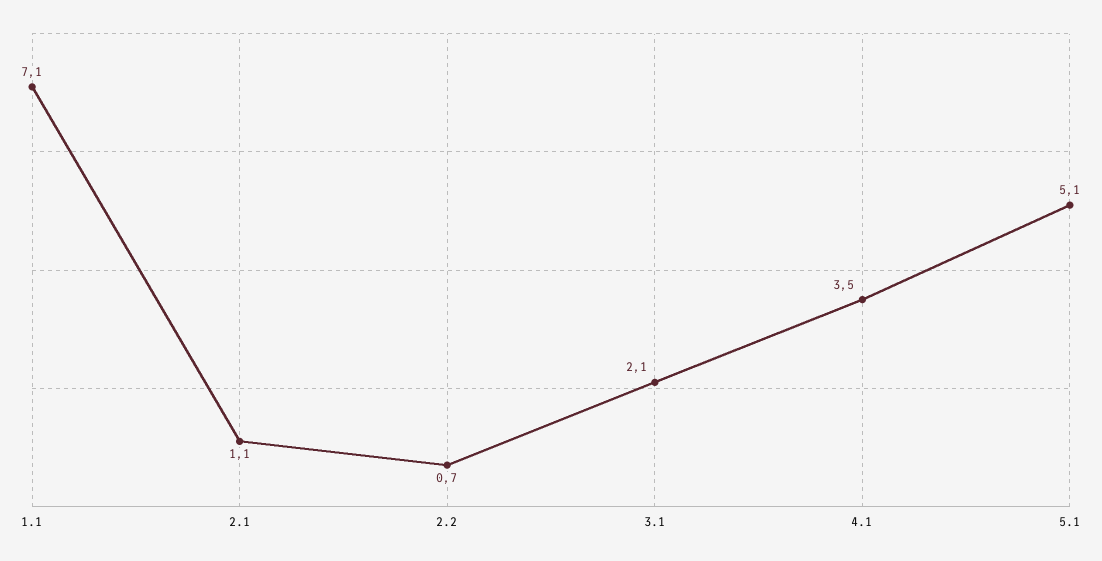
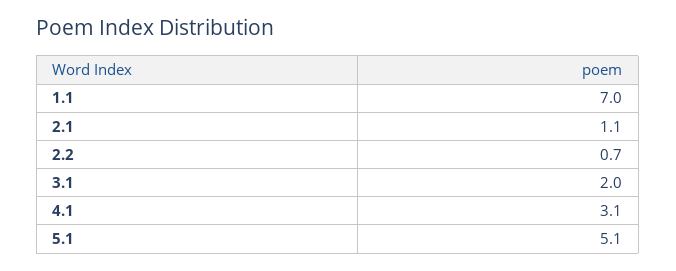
  {
-   "1.1": 7.1,
+   "1.1": 7,
    "2.1": 1.1,
    "2.2": 0.7,
-   "3.1": 2.1,
+   "3.1": 2,
-   "4.1": 3.5,
+   "4.1": 3.1,
    "5.1": 5.1
  }

